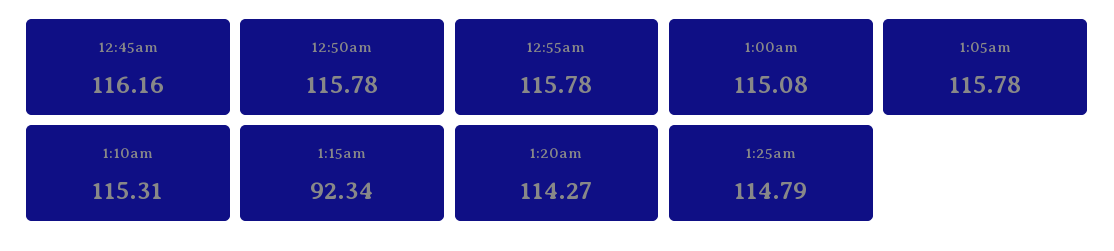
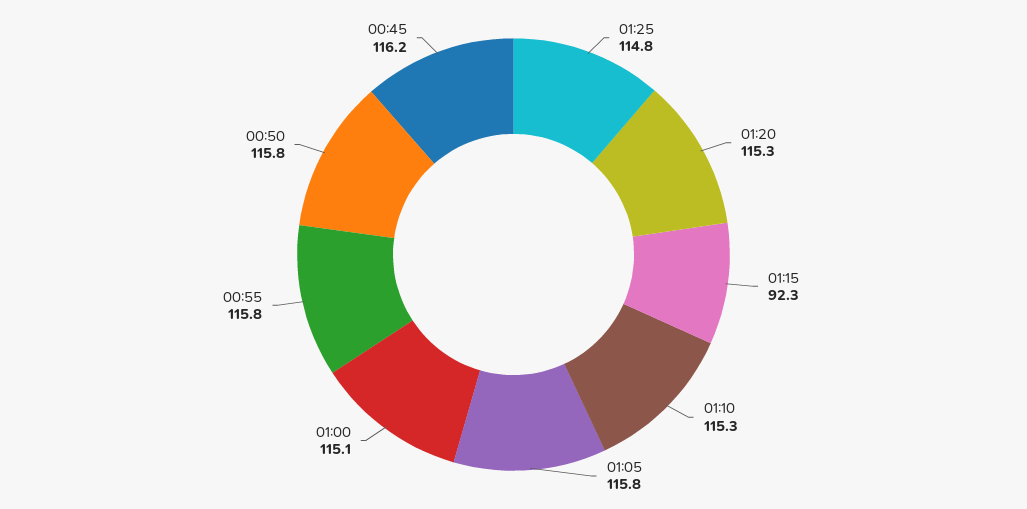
  {
    "12:45am": 116.16,
    "12:50am": 115.78,
    "12:55am": 115.78,
    "1:00am": 115.08,
    "1:05am": 115.78,
    "1:10am": 115.31,
    "1:15am": 92.34,
-   "1:20am": 114.27,
+   "1:20am": 115.3,
    "1:25am": 114.79
  }

